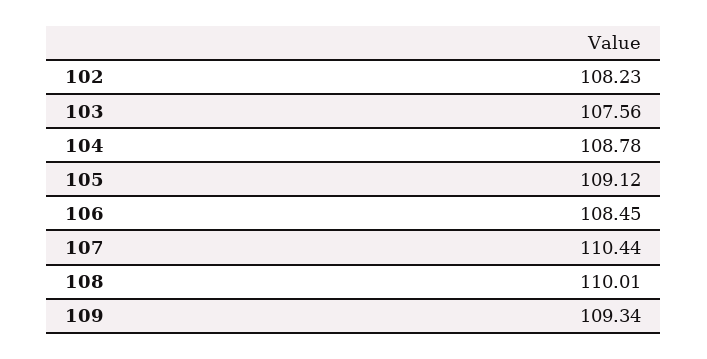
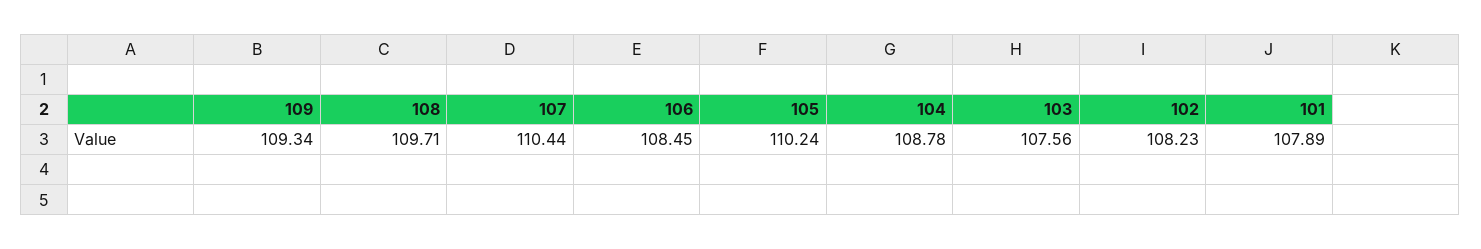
  {
    "102": 108.23,
    "103": 107.56,
    "104": 108.78,
-   "105": 109.12,
+   "105": 110.24,
    "106": 108.45,
    "107": 110.44,
-   "108": 110.01,
+   "108": 109.71,
-   "109": 109.34
+   "109": 109.34,
+   "101": 107.89
  }

